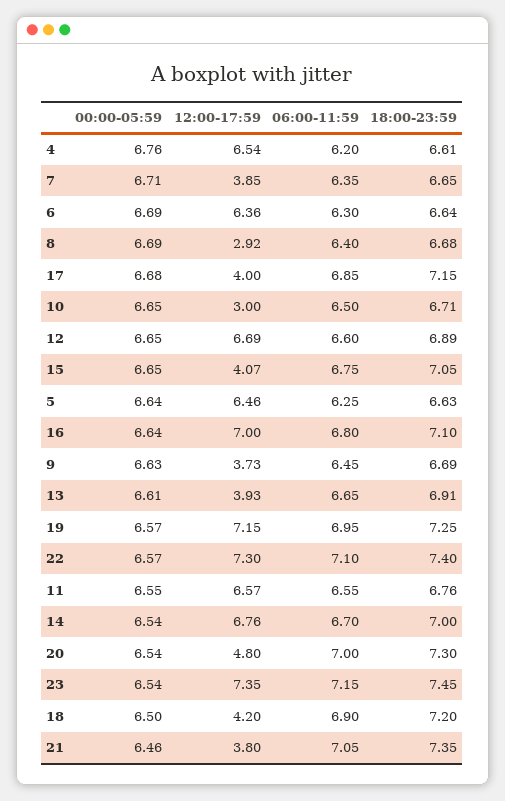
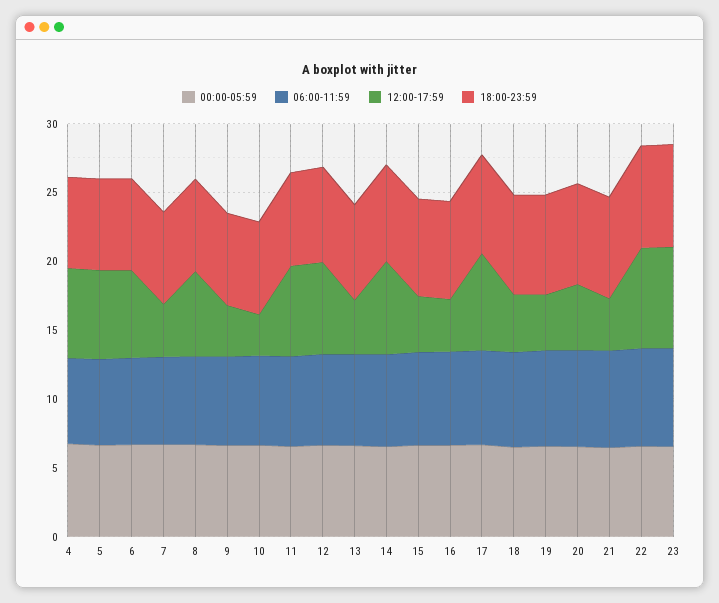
  {
    "00:00-05:59": {
      "4": 6.76,
      "7": 6.71,
      "6": 6.69,
      "8": 6.69,
      "17": 6.68,
      "10": 6.65,
      "12": 6.65,
      "15": 6.65,
      "5": 6.64,
      "16": 6.64,
      "9": 6.63,
      "13": 6.61,
      "19": 6.57,
      "22": 6.57,
      "11": 6.55,
      "14": 6.54,
      "20": 6.54,
      "23": 6.54,
      "18": 6.5,
      "21": 6.46
    },
    "12:00-17:59": {
      "4": 6.54,
      "7": 3.85,
      "6": 6.36,
-     "8": 2.92,
+     "8": 6,
-     "17": 4,
+     "17": 7,
      "10": 3,
      "12": 6.69,
      "15": 4.07,
      "5": 6.46,
-     "16": 7,
+     "16": 4,
      "9": 3.73,
      "13": 3.93,
-     "19": 7.15,
+     "19": 4,
      "22": 7.3,
      "11": 6.57,
      "14": 6.76,
      "20": 4.8,
      "23": 7.35,
      "18": 4.2,
      "21": 3.8
    },
    "06:00-11:59": {
      "4": 6.2,
      "7": 6.35,
      "6": 6.3,
      "8": 6.4,
      "17": 6.85,
      "10": 6.5,
      "12": 6.6,
      "15": 6.75,
      "5": 6.25,
      "16": 6.8,
      "9": 6.45,
      "13": 6.65,
      "19": 6.95,
      "22": 7.1,
      "11": 6.55,
      "14": 6.7,
      "20": 7,
      "23": 7.15,
      "18": 6.9,
      "21": 7.05
    },
    "18:00-23:59": {
      "4": 6.61,
      "7": 6.65,
      "6": 6.64,
      "8": 6.68,
      "17": 7.15,
      "10": 6.71,
      "12": 6.89,
      "15": 7.05,
      "5": 6.63,
      "16": 7.1,
      "9": 6.69,
      "13": 6.91,
      "19": 7.25,
      "22": 7.4,
      "11": 6.76,
      "14": 7,
      "20": 7.3,
      "23": 7.45,
      "18": 7.2,
      "21": 7.35
    }
  }

